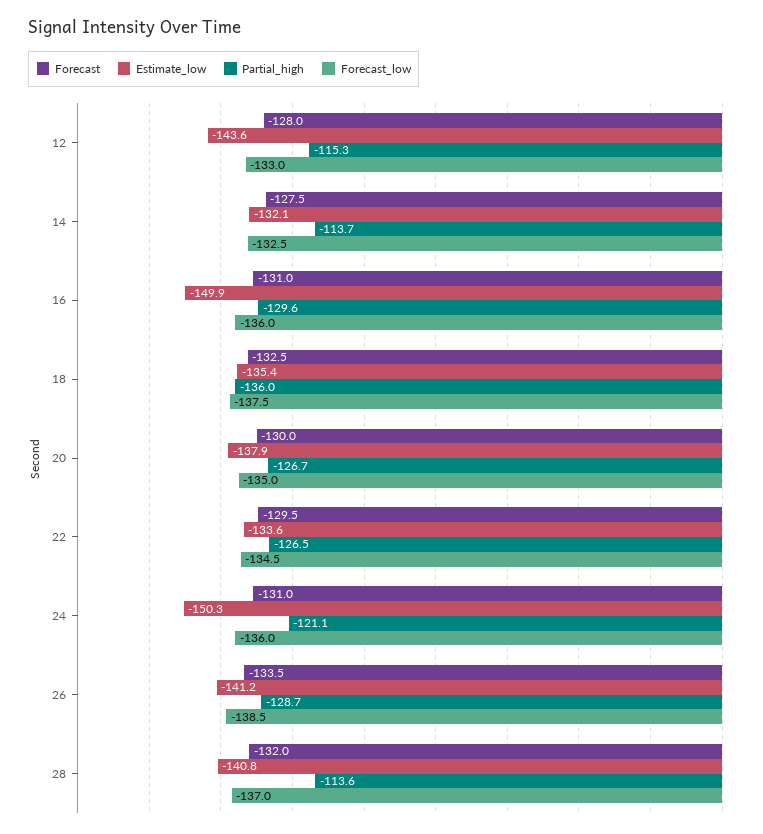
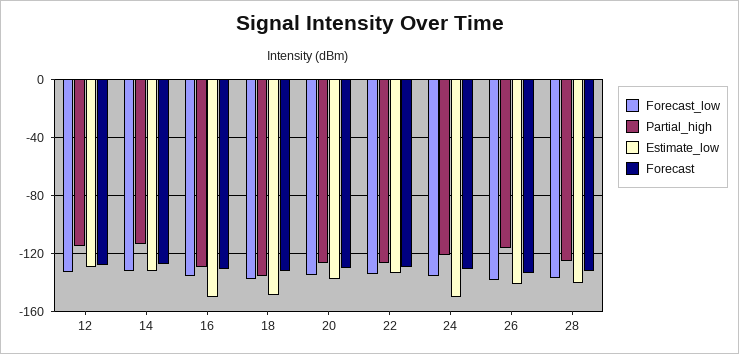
  {
    "Forecast": {
      "12": -128,
      "14": -127.5,
      "16": -131,
      "18": -132.5,
      "20": -130,
      "22": -129.5,
      "24": -131,
      "26": -133.5,
      "28": -132
    },
    "Estimate_low": {
-     "12": -143.6,
+     "12": -130,
      "14": -132.1,
      "16": -149.9,
-     "18": -135.4,
+     "18": -150,
      "20": -137.9,
      "22": -133.6,
      "24": -150.3,
      "26": -141.2,
      "28": -140.8
    },
    "Partial_high": {
      "12": -115.3,
      "14": -113.7,
      "16": -129.6,
      "18": -136,
      "20": -126.7,
      "22": -126.5,
      "24": -121.1,
-     "26": -128.7,
+     "26": -115,
-     "28": -113.6
+     "28": -125
    },
    "Forecast_low": {
      "12": -133,
      "14": -132.5,
      "16": -136,
      "18": -137.5,
      "20": -135,
      "22": -134.5,
      "24": -136,
      "26": -138.5,
      "28": -137
    }
  }

